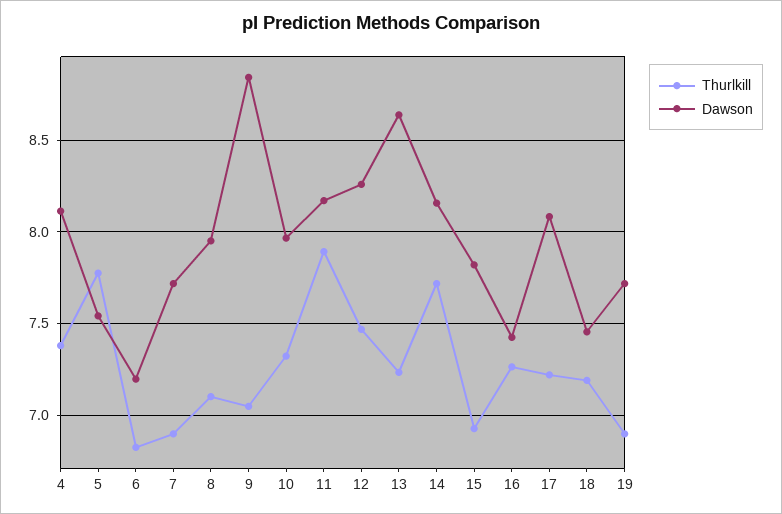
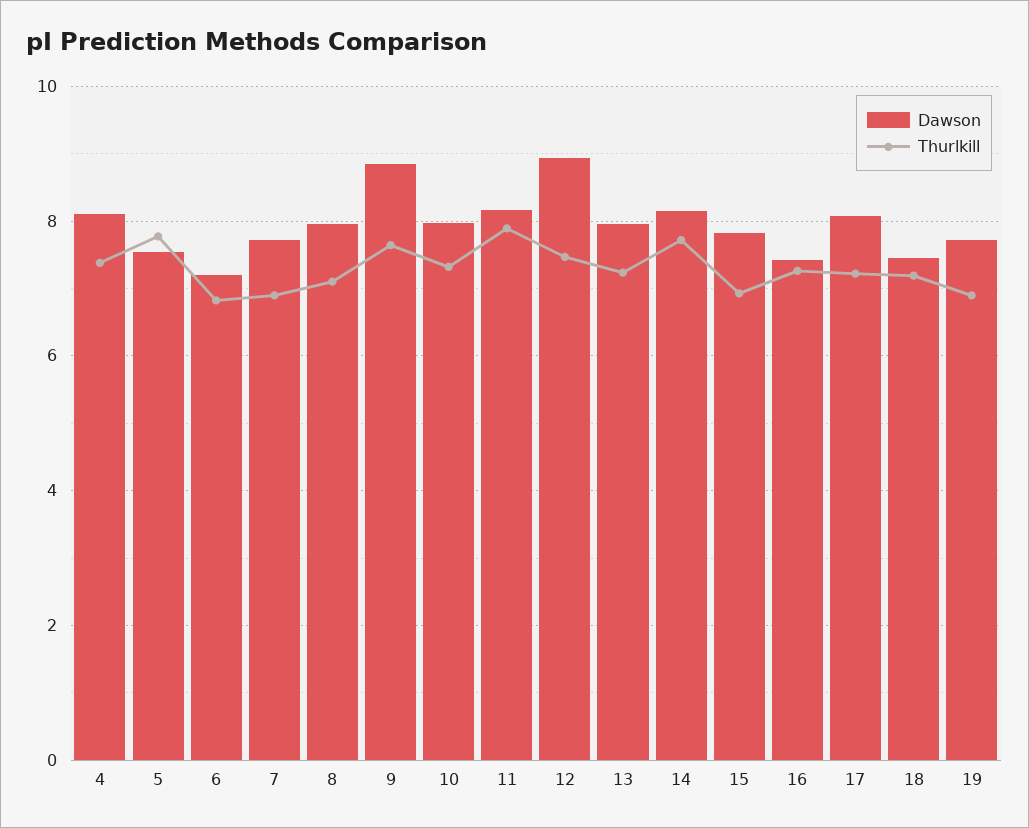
  {
    "Thurlkill": {
      "4": 7.4,
      "5": 7.8,
      "6": 6.85,
      "7": 6.9,
      "8": 7.1,
-     "9": 7.05,
+     "9": 7.6,
      "10": 7.3,
      "11": 7.9,
      "12": 7.45,
      "13": 7.25,
      "14": 7.7,
      "15": 6.95,
      "16": 7.25,
      "17": 7.2,
      "18": 7.2,
      "19": 6.9
    },
    "Dawson": {
      "4": 8.1,
      "5": 7.55,
      "6": 7.2,
      "7": 7.7,
      "8": 7.95,
      "9": 8.85,
      "10": 7.95,
      "11": 8.15,
-     "12": 8.25,
+     "12": 9,
-     "13": 8.65,
+     "13": 8,
      "14": 8.15,
      "15": 7.8,
      "16": 7.4,
      "17": 8.1,
      "18": 7.45,
      "19": 7.7
    }
  }

